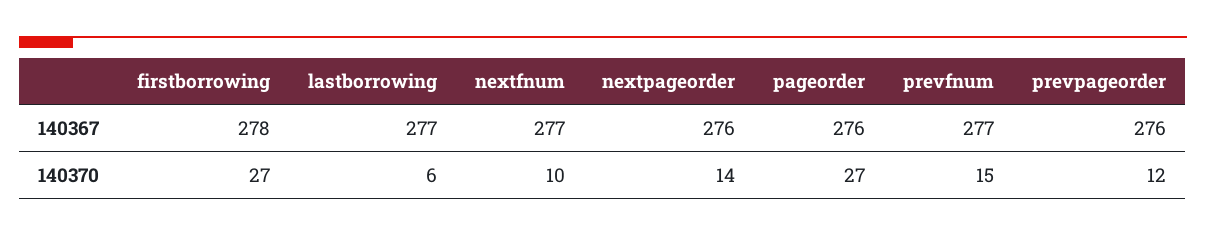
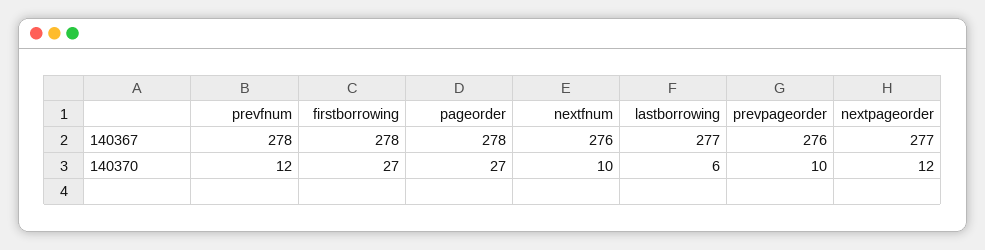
  {
    "firstborrowing": {
      "140367": 278,
      "140370": 27
    },
    "lastborrowing": {
      "140367": 277,
      "140370": 6
    },
    "nextfnum": {
-     "140367": 277,
+     "140367": 276,
      "140370": 10
    },
    "nextpageorder": {
-     "140367": 276,
+     "140367": 277,
-     "140370": 14
+     "140370": 12
    },
    "pageorder": {
-     "140367": 276,
+     "140367": 278,
      "140370": 27
    },
    "prevfnum": {
-     "140367": 277,
+     "140367": 278,
-     "140370": 15
+     "140370": 12
    },
    "prevpageorder": {
      "140367": 276,
-     "140370": 12
+     "140370": 10
    }
  }

